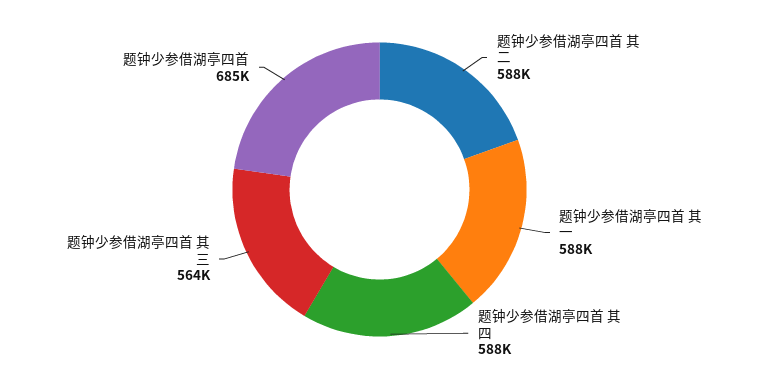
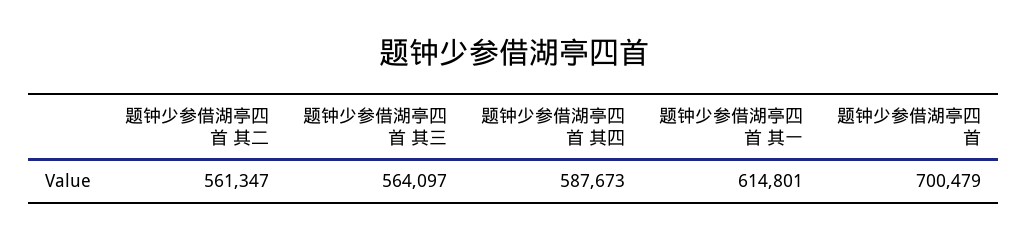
  {
-   "题钟少参借湖亭四首 其二": 588000,
+   "题钟少参借湖亭四首 其二": 561347,
-   "题钟少参借湖亭四首 其一": 588000,
+   "题钟少参借湖亭四首 其一": 614801,
    "题钟少参借湖亭四首 其四": 587673,
    "题钟少参借湖亭四首 其三": 564097,
-   "题钟少参借湖亭四首": 685000
+   "题钟少参借湖亭四首": 700479
  }

